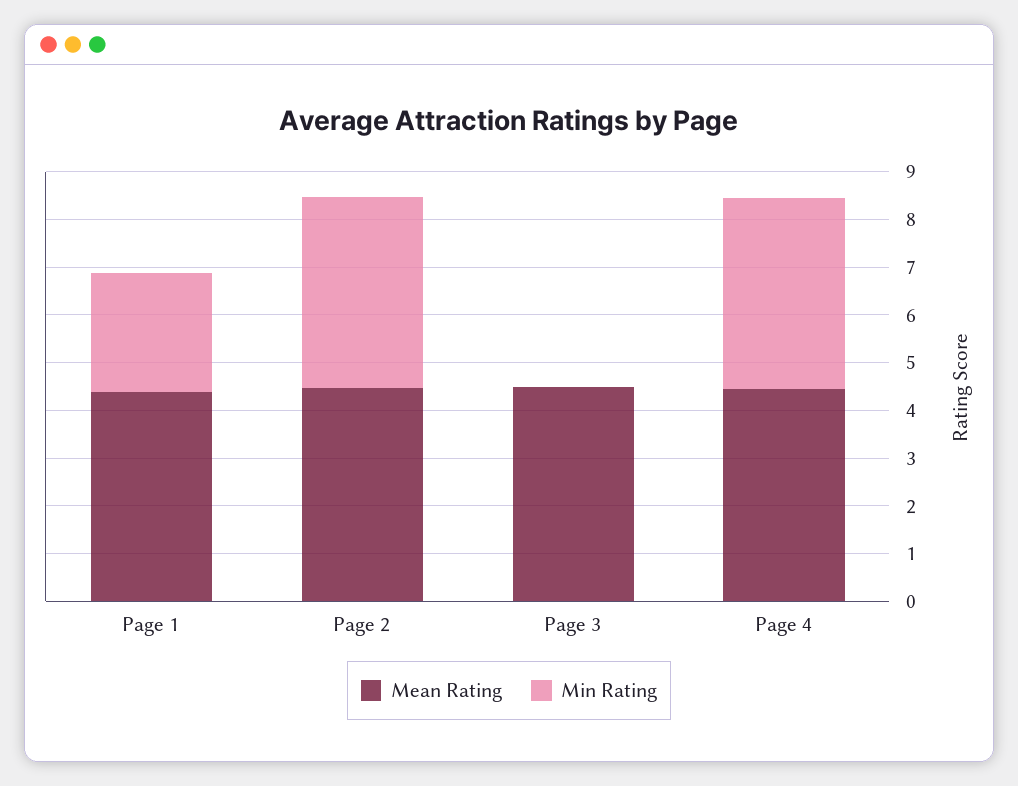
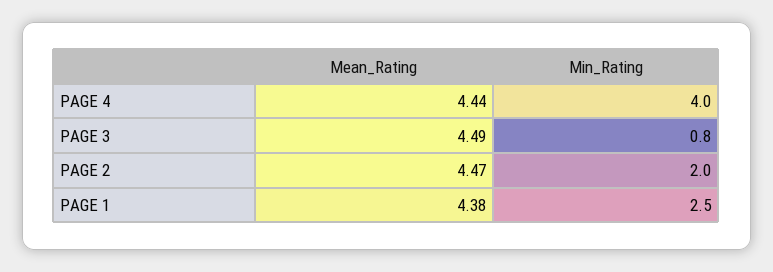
  {
    "Mean Rating": {
      "Page 1": 4.38,
      "Page 2": 4.47,
      "Page 3": 4.49,
      "Page 4": 4.44
    },
    "Min Rating": {
      "Page 1": 2.5,
-     "Page 2": 4,
+     "Page 2": 2,
-     "Page 3": 0,
+     "Page 3": 0.8,
      "Page 4": 4
    }
  }

